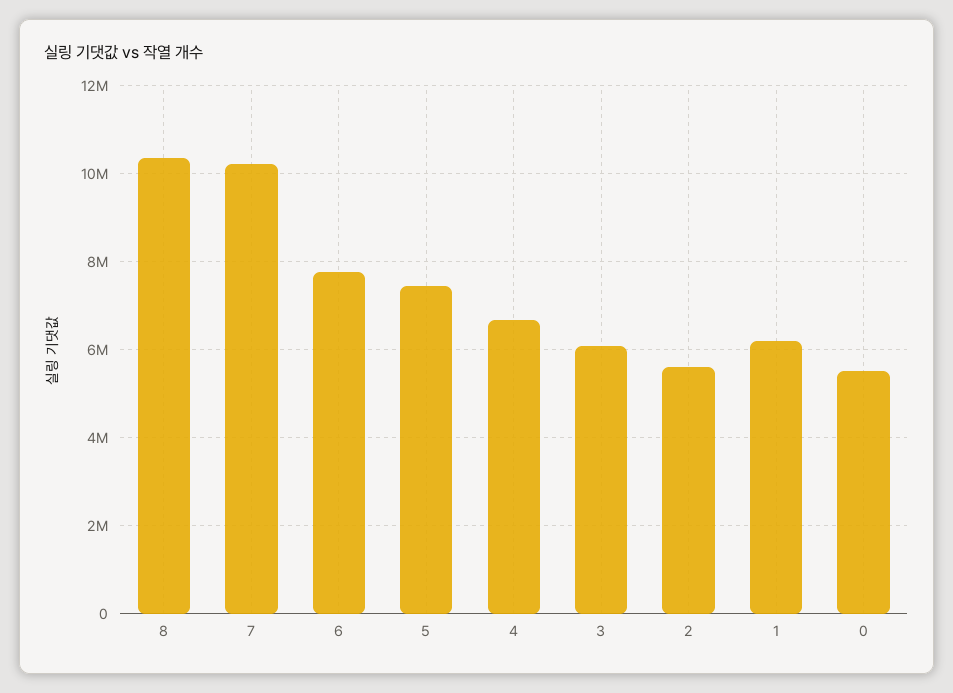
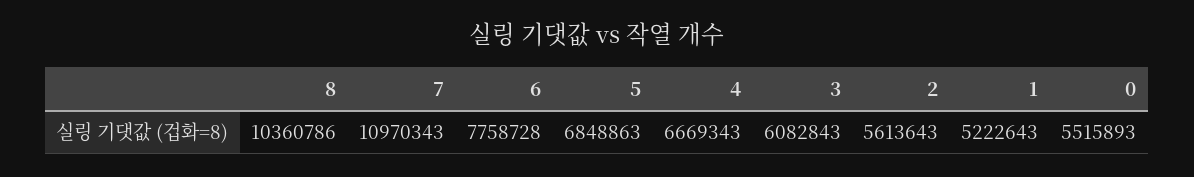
  {
    "8": 10360786,
-   "7": 10200000,
+   "7": 10970343,
    "6": 7758728,
-   "5": 7400000,
+   "5": 6848863,
    "4": 6669343,
    "3": 6082843,
    "2": 5613643,
-   "1": 6200000,
+   "1": 5222643,
    "0": 5515893
  }

